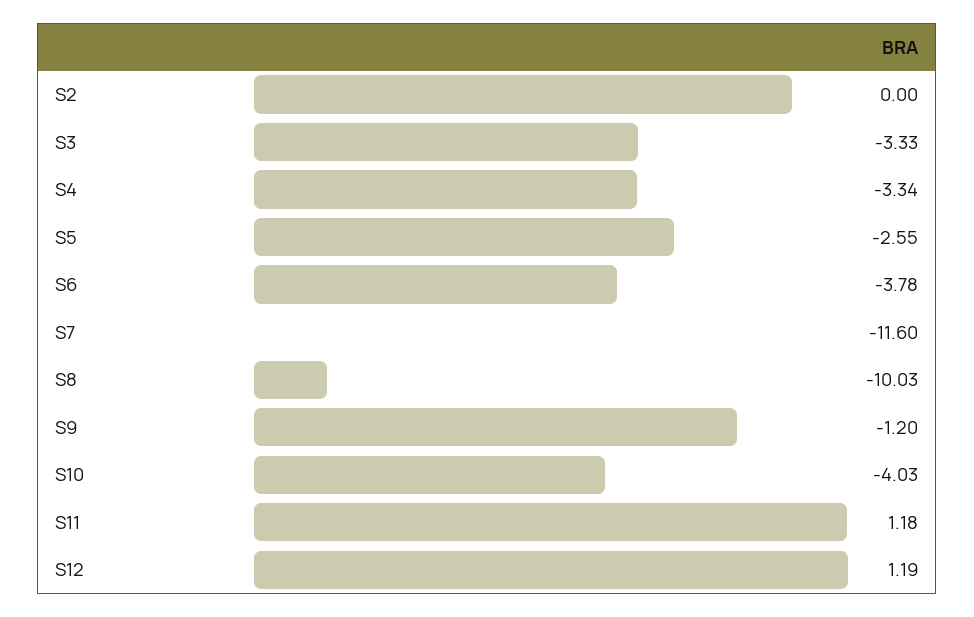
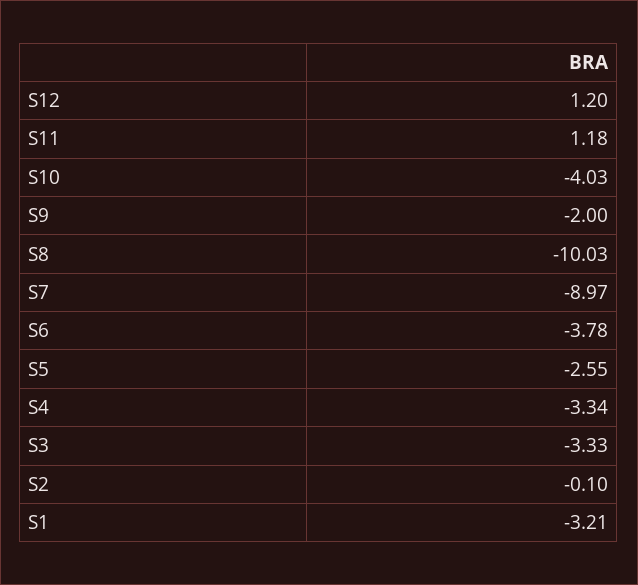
  {
-   "S2": 0,
+   "S2": -0.1,
    "S3": -3.33,
    "S4": -3.34,
    "S5": -2.55,
    "S6": -3.78,
-   "S7": -11.6,
+   "S7": -8.97,
    "S8": -10.03,
-   "S9": -1.2,
+   "S9": -2,
    "S10": -4.03,
    "S11": 1.18,
-   "S12": 1.19
+   "S12": 1.2,
+   "S1": -3.21
  }

